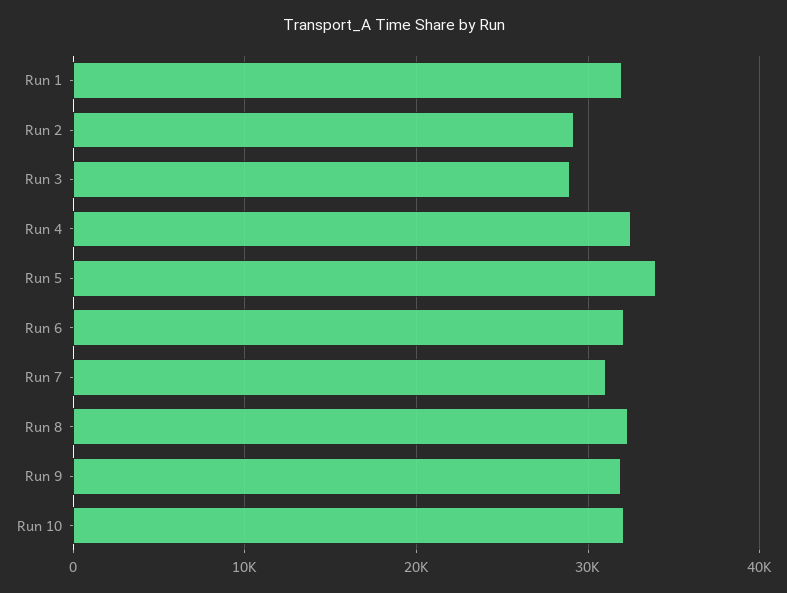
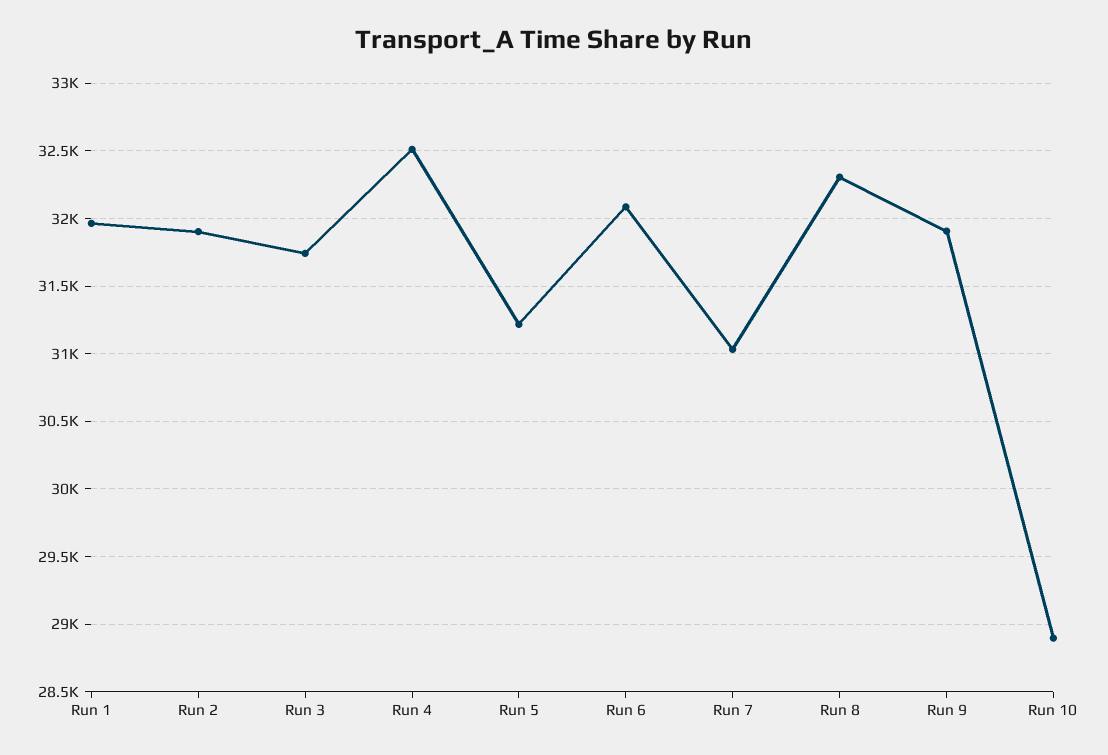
  {
    "Run 1": 31950,
-   "Run 2": 29000,
+   "Run 2": 31900,
-   "Run 3": 29000,
+   "Run 3": 31750,
    "Run 4": 32500,
-   "Run 5": 34000,
+   "Run 5": 31200,
    "Run 6": 32100,
    "Run 7": 31050,
    "Run 8": 32300,
    "Run 9": 31900,
-   "Run 10": 32000
+   "Run 10": 28900
  }

